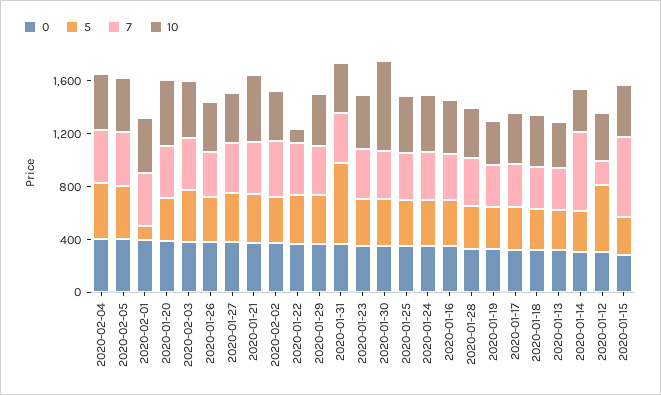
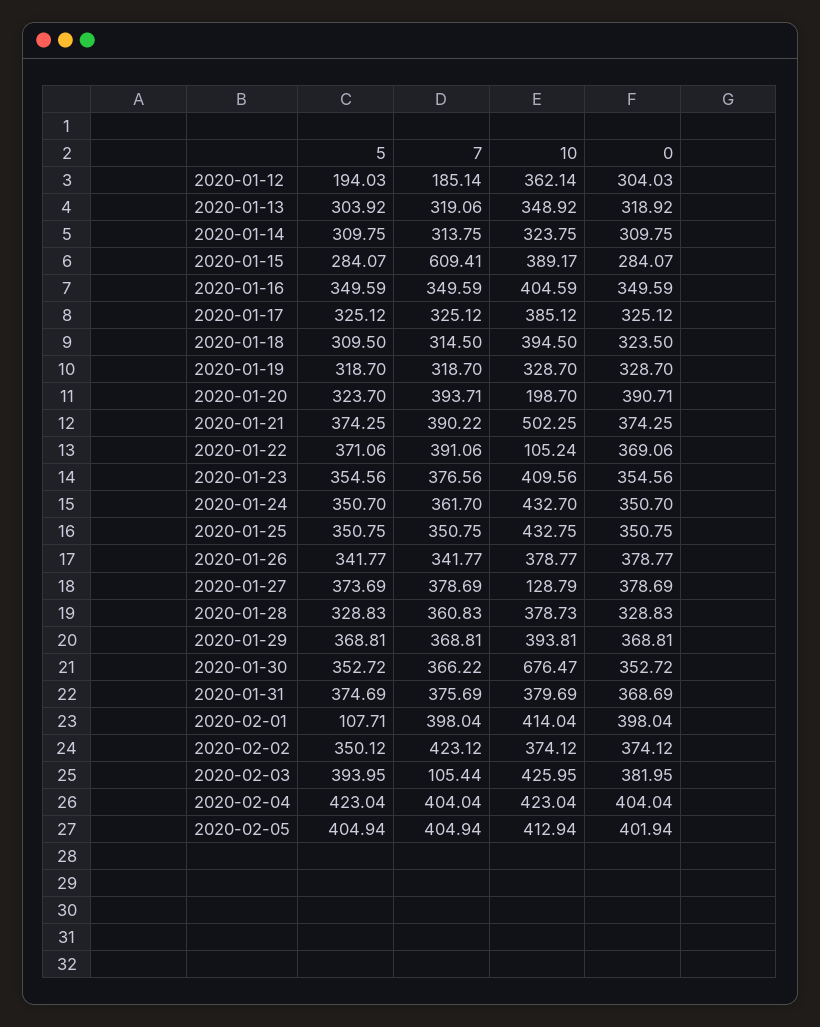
  {
    "0": {
      "2020-02-04": 404.04,
      "2020-02-05": 401.94,
      "2020-02-01": 398.04,
      "2020-01-20": 390.71,
      "2020-02-03": 381.95,
      "2020-01-26": 378.77,
      "2020-01-27": 378.69,
      "2020-01-21": 374.25,
      "2020-02-02": 374.12,
      "2020-01-22": 369.06,
      "2020-01-29": 368.81,
      "2020-01-31": 368.69,
      "2020-01-23": 354.56,
      "2020-01-30": 352.72,
      "2020-01-25": 350.75,
      "2020-01-24": 350.7,
      "2020-01-16": 349.59,
      "2020-01-28": 328.83,
      "2020-01-19": 328.7,
      "2020-01-17": 325.12,
      "2020-01-18": 323.5,
      "2020-01-13": 318.92,
      "2020-01-14": 309.75,
      "2020-01-12": 304.03,
      "2020-01-15": 284.07
    },
    "5": {
      "2020-02-04": 423.04,
      "2020-02-05": 404.94,
      "2020-02-01": 107.71,
      "2020-01-20": 323.7,
      "2020-02-03": 393.95,
      "2020-01-26": 341.77,
      "2020-01-27": 373.69,
      "2020-01-21": 374.25,
      "2020-02-02": 350.12,
      "2020-01-22": 371.06,
      "2020-01-29": 368.81,
-     "2020-01-31": 600,
+     "2020-01-31": 374.69,
      "2020-01-23": 354.56,
      "2020-01-30": 352.72,
      "2020-01-25": 350.75,
      "2020-01-24": 350.7,
      "2020-01-16": 349.59,
      "2020-01-28": 328.83,
      "2020-01-19": 318.7,
      "2020-01-17": 325.12,
      "2020-01-18": 309.5,
      "2020-01-13": 303.92,
      "2020-01-14": 309.75,
-     "2020-01-12": 500,
+     "2020-01-12": 194.03,
      "2020-01-15": 284.07
    },
    "7": {
      "2020-02-04": 404.04,
      "2020-02-05": 404.94,
      "2020-02-01": 398.04,
      "2020-01-20": 393.71,
-     "2020-02-03": 400,
+     "2020-02-03": 105.44,
      "2020-01-26": 341.77,
      "2020-01-27": 378.69,
      "2020-01-21": 390.22,
      "2020-02-02": 423.12,
      "2020-01-22": 391.06,
      "2020-01-29": 368.81,
      "2020-01-31": 375.69,
      "2020-01-23": 376.56,
      "2020-01-30": 366.22,
      "2020-01-25": 350.75,
      "2020-01-24": 361.7,
      "2020-01-16": 349.59,
      "2020-01-28": 360.83,
      "2020-01-19": 318.7,
      "2020-01-17": 325.12,
      "2020-01-18": 314.5,
      "2020-01-13": 319.06,
-     "2020-01-14": 600,
+     "2020-01-14": 313.75,
      "2020-01-12": 185.14,
      "2020-01-15": 609.41
    },
    "10": {
      "2020-02-04": 423.04,
      "2020-02-05": 412.94,
      "2020-02-01": 414.04,
-     "2020-01-20": 500,
+     "2020-01-20": 198.7,
      "2020-02-03": 425.95,
      "2020-01-26": 378.77,
-     "2020-01-27": 400,
+     "2020-01-27": 128.79,
      "2020-01-21": 502.25,
      "2020-02-02": 374.12,
      "2020-01-22": 105.24,
      "2020-01-29": 393.81,
      "2020-01-31": 379.69,
      "2020-01-23": 409.56,
      "2020-01-30": 676.47,
      "2020-01-25": 432.75,
      "2020-01-24": 432.7,
      "2020-01-16": 404.59,
      "2020-01-28": 378.73,
      "2020-01-19": 328.7,
      "2020-01-17": 385.12,
      "2020-01-18": 394.5,
      "2020-01-13": 348.92,
      "2020-01-14": 323.75,
      "2020-01-12": 362.14,
      "2020-01-15": 389.17
    }
  }

